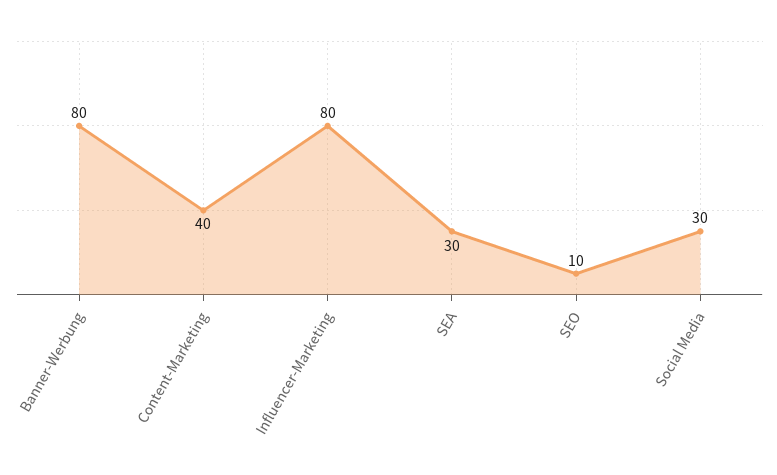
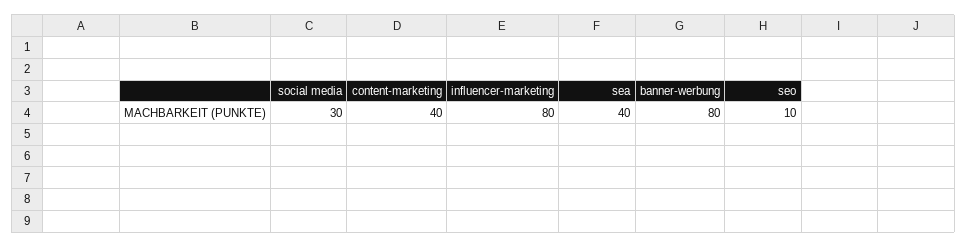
  {
    "Banner-Werbung": 80,
    "Content-Marketing": 40,
    "Influencer-Marketing": 80,
-   "SEA": 30,
+   "SEA": 40,
    "SEO": 10,
    "Social Media": 30
  }

